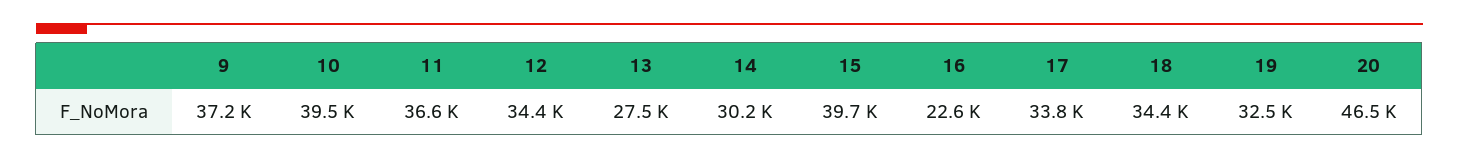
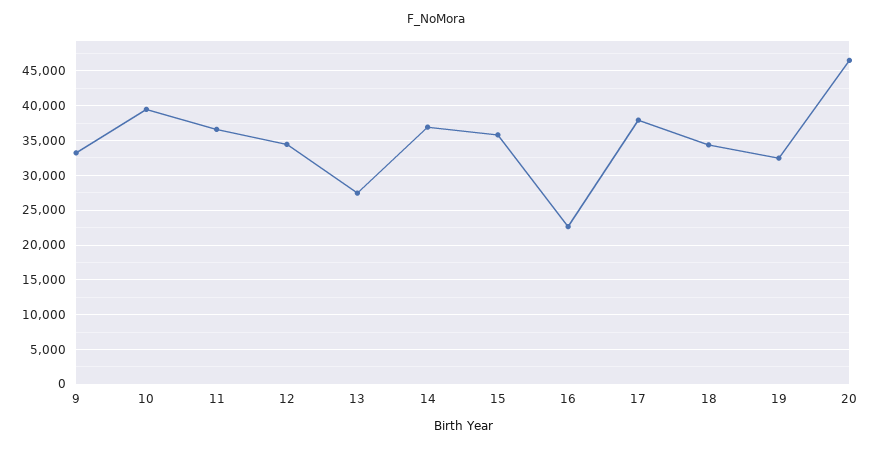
  {
-   "9": 37200,
+   "9": 33000,
    "10": 39500,
    "11": 36600,
    "12": 34400,
    "13": 27500,
-   "14": 30200,
+   "14": 37000,
-   "15": 39700,
+   "15": 36000,
    "16": 22600,
-   "17": 33800,
+   "17": 38000,
    "18": 34400,
    "19": 32500,
    "20": 46500
  }

